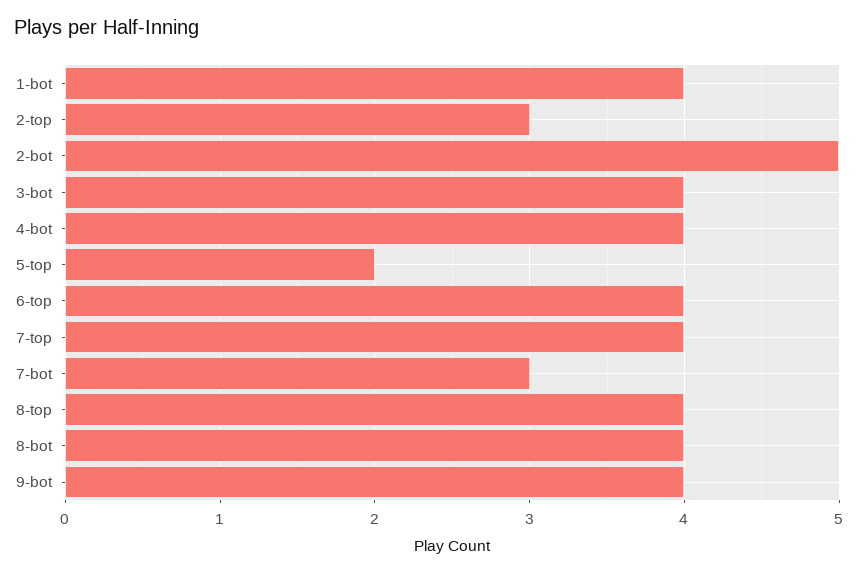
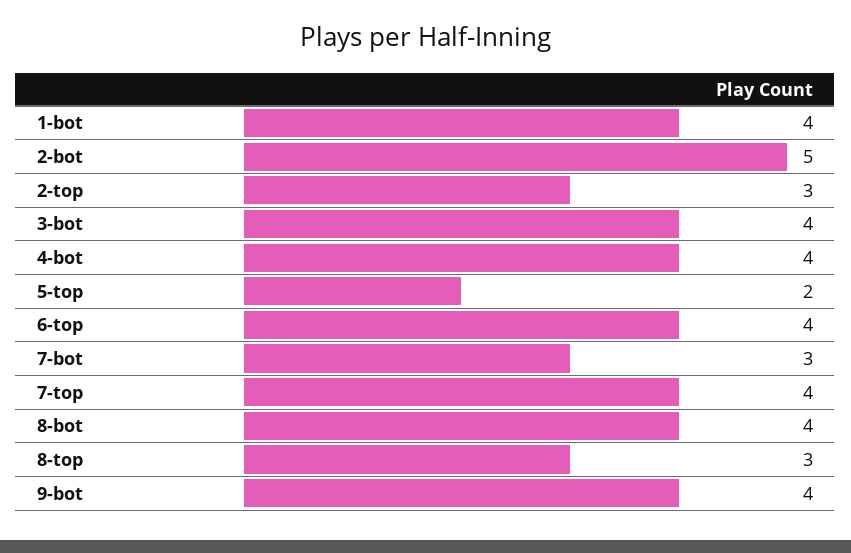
  {
    "1-bot": 4,
    "2-top": 3,
    "2-bot": 5,
    "3-bot": 4,
    "4-bot": 4,
    "5-top": 2,
    "6-top": 4,
    "7-top": 4,
    "7-bot": 3,
-   "8-top": 4,
+   "8-top": 3,
    "8-bot": 4,
    "9-bot": 4
  }

